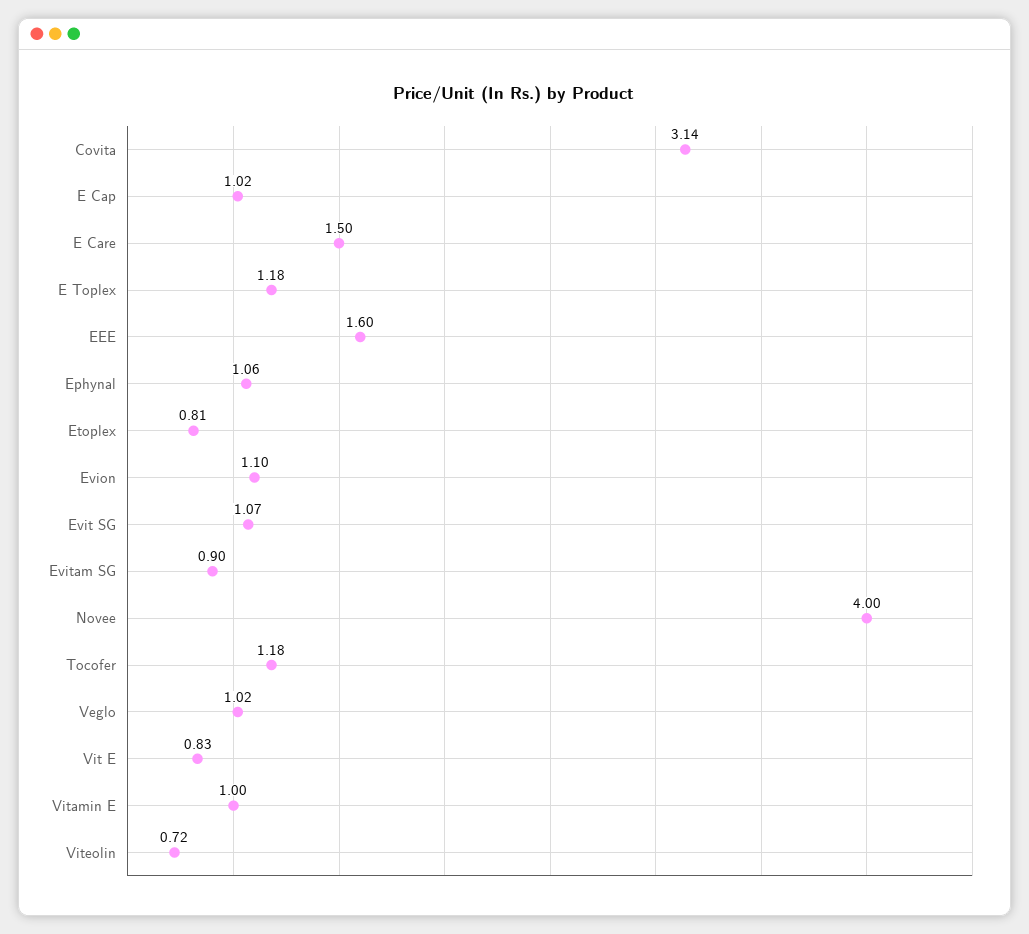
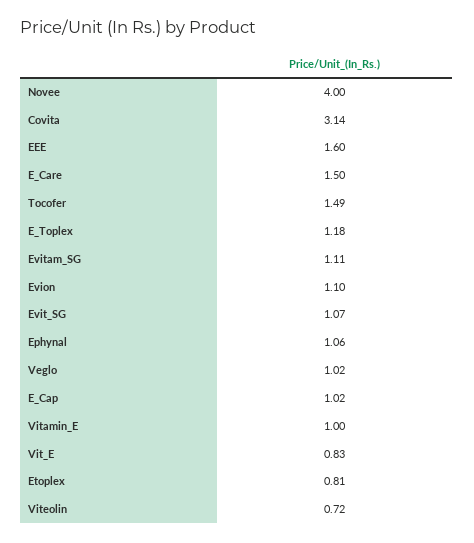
  {
    "Covita": 3.14,
    "E Cap": 1.02,
    "E Care": 1.5,
    "E Toplex": 1.18,
    "EEE": 1.6,
    "Ephynal": 1.06,
    "Etoplex": 0.81,
    "Evion": 1.1,
    "Evit SG": 1.07,
-   "Evitam SG": 0.9,
+   "Evitam SG": 1.11,
    "Novee": 4,
-   "Tocofer": 1.18,
+   "Tocofer": 1.49,
    "Veglo": 1.02,
    "Vit E": 0.83,
    "Vitamin E": 1,
    "Viteolin": 0.72
  }

